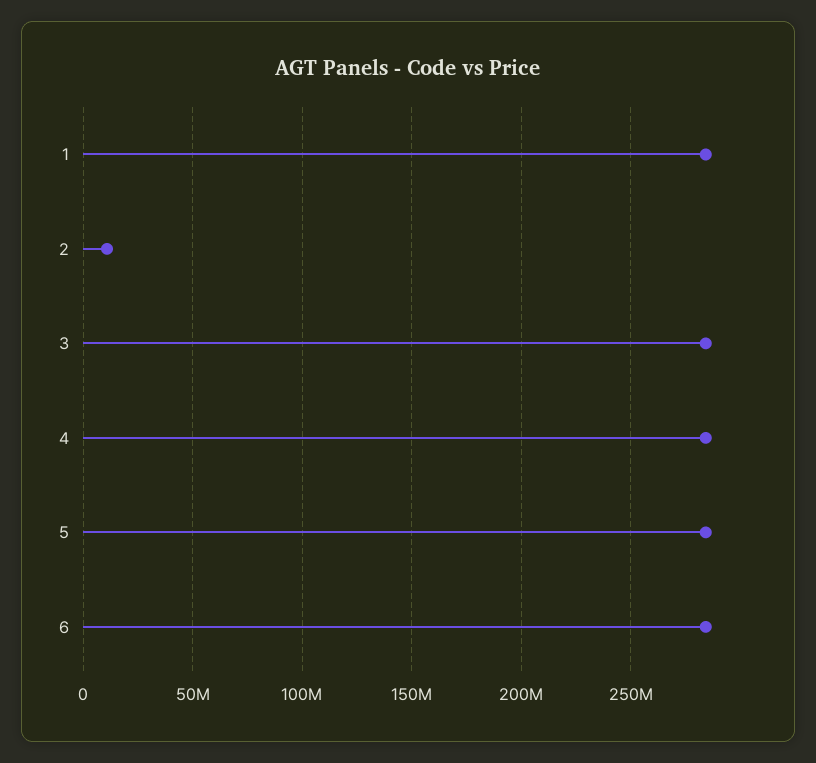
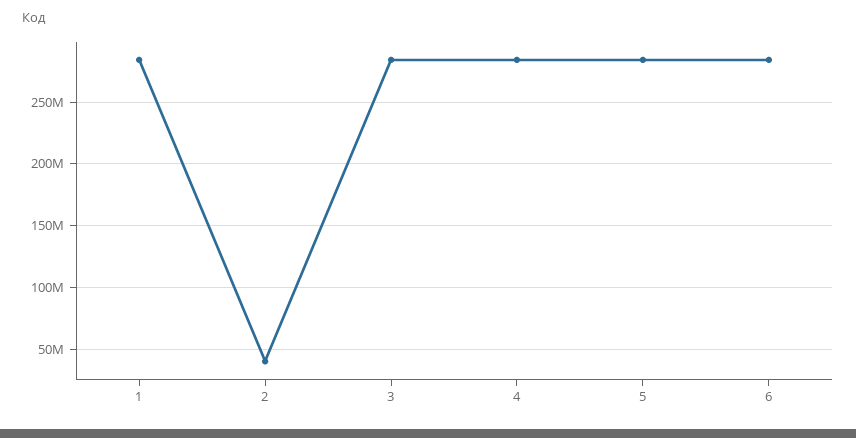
  {
    "1": 285000000,
-   "2": 10000000,
+   "2": 40000000,
    "3": 285000000,
    "4": 285000000,
    "5": 285000000,
    "6": 285000000
  }

